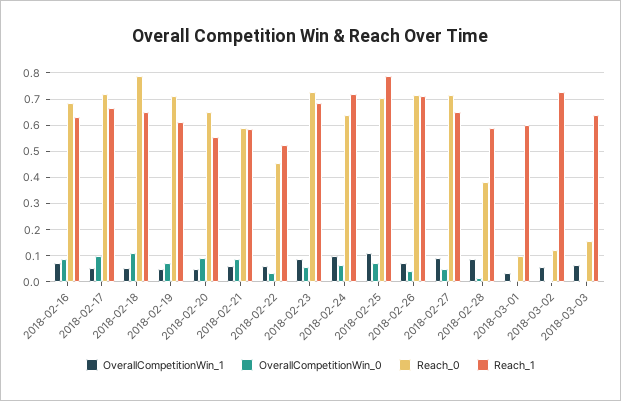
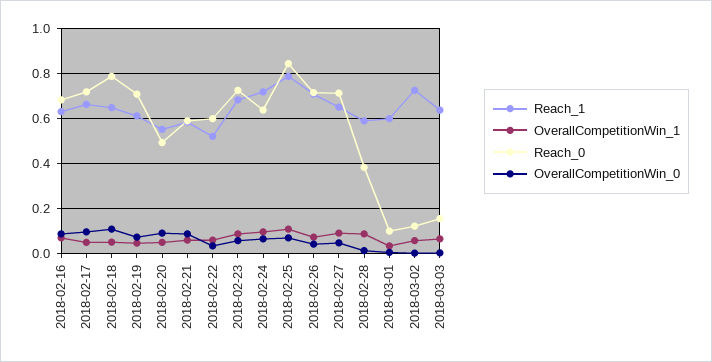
  {
    "OverallCompetitionWin_1": {
      "2018-02-16": 0.075,
      "2018-02-17": 0.05,
      "2018-02-18": 0.05,
      "2018-02-19": 0.05,
      "2018-02-20": 0.05,
      "2018-02-21": 0.05,
      "2018-02-22": 0.05,
      "2018-02-23": 0.1,
      "2018-02-24": 0.1,
      "2018-02-25": 0.1,
      "2018-02-26": 0.075,
      "2018-02-27": 0.1,
      "2018-02-28": 0.1,
      "2018-03-01": 0.025,
      "2018-03-02": 0.05,
      "2018-03-03": 0.075
    },
    "OverallCompetitionWin_0": {
      "2018-02-16": 0.1,
      "2018-02-17": 0.1,
      "2018-02-18": 0.1,
      "2018-02-19": 0.075,
      "2018-02-20": 0.1,
      "2018-02-21": 0.1,
      "2018-02-22": 0.025,
      "2018-02-23": 0.05,
      "2018-02-24": 0.075,
      "2018-02-25": 0.075,
      "2018-02-26": 0.05,
      "2018-02-27": 0.05,
      "2018-02-28": 0.025,
      "2018-03-01": 0,
      "2018-03-02": 0,
      "2018-03-03": 0
    },
    "Reach_0": {
      "2018-02-16": 0.675,
      "2018-02-17": 0.725,
      "2018-02-18": 0.8,
      "2018-02-19": 0.7,
-     "2018-02-20": 0.65,
+     "2018-02-20": 0.5,
      "2018-02-21": 0.6,
-     "2018-02-22": 0.45,
+     "2018-02-22": 0.6,
      "2018-02-23": 0.725,
      "2018-02-24": 0.65,
-     "2018-02-25": 0.7,
+     "2018-02-25": 0.85,
      "2018-02-26": 0.725,
      "2018-02-27": 0.725,
      "2018-02-28": 0.375,
      "2018-03-01": 0.1,
      "2018-03-02": 0.125,
      "2018-03-03": 0.15
    },
    "Reach_1": {
      "2018-02-16": 0.625,
      "2018-02-17": 0.675,
      "2018-02-18": 0.65,
      "2018-02-19": 0.625,
      "2018-02-20": 0.55,
      "2018-02-21": 0.575,
      "2018-02-22": 0.525,
      "2018-02-23": 0.675,
      "2018-02-24": 0.725,
      "2018-02-25": 0.8,
      "2018-02-26": 0.7,
      "2018-02-27": 0.65,
      "2018-02-28": 0.6,
      "2018-03-01": 0.6,
      "2018-03-02": 0.725,
      "2018-03-03": 0.65
    }
  }

